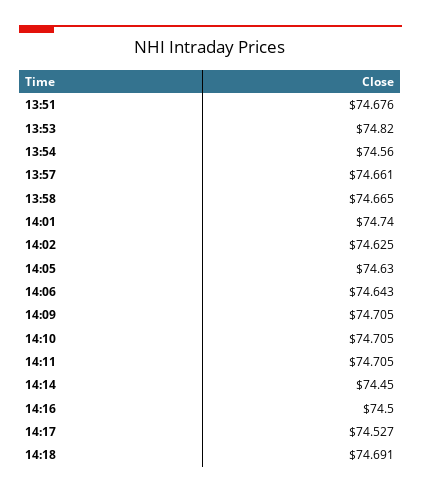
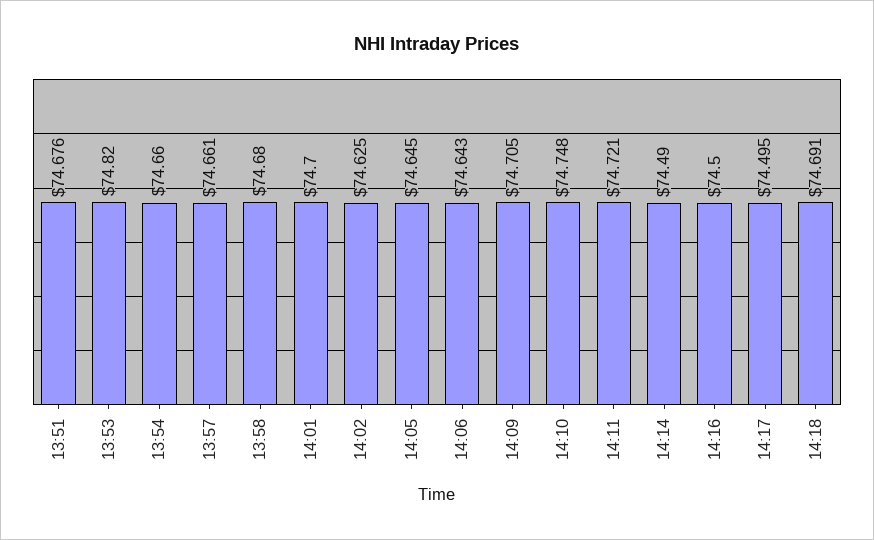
  {
    "13:51": 74.676,
    "13:53": 74.82,
-   "13:54": 74.56,
+   "13:54": 74.66,
    "13:57": 74.661,
-   "13:58": 74.665,
+   "13:58": 74.68,
-   "14:01": 74.74,
+   "14:01": 74.7,
    "14:02": 74.625,
-   "14:05": 74.63,
+   "14:05": 74.645,
    "14:06": 74.643,
    "14:09": 74.705,
-   "14:10": 74.705,
+   "14:10": 74.748,
-   "14:11": 74.705,
+   "14:11": 74.721,
-   "14:14": 74.45,
+   "14:14": 74.49,
    "14:16": 74.5,
-   "14:17": 74.527,
+   "14:17": 74.495,
    "14:18": 74.691
  }

